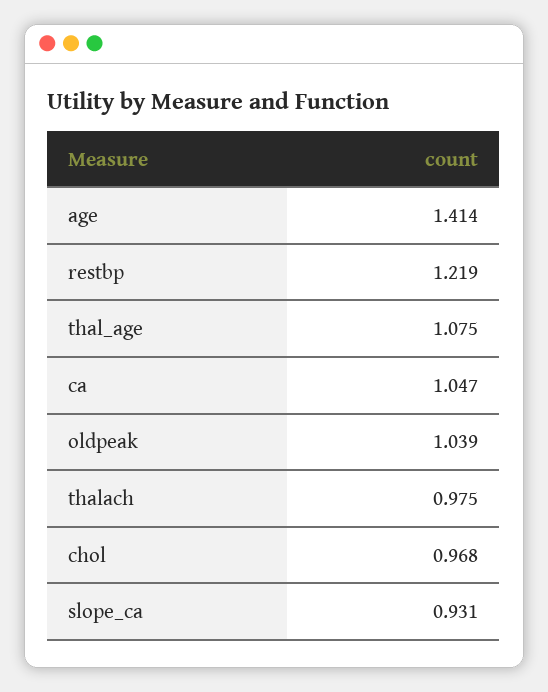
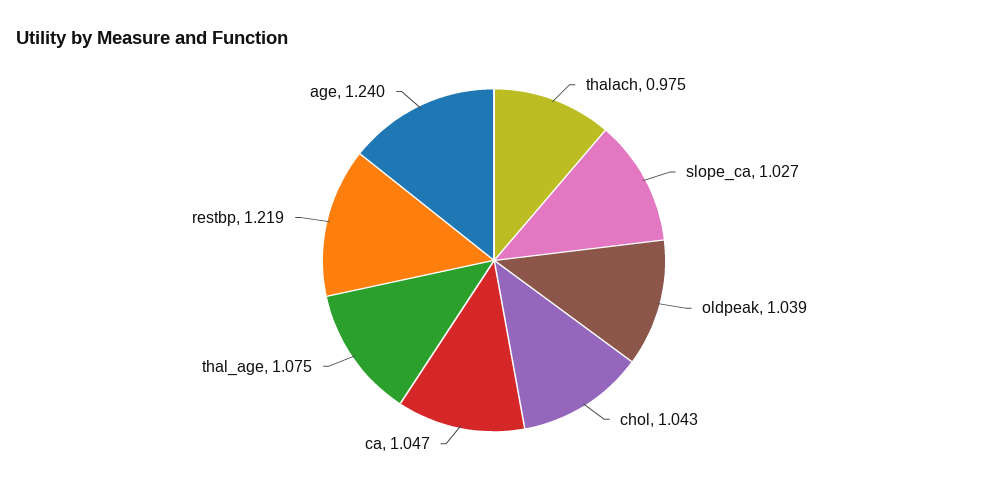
  {
-   "age": 1.414,
+   "age": 1.24,
    "restbp": 1.219,
    "thal_age": 1.075,
    "ca": 1.047,
    "oldpeak": 1.039,
    "thalach": 0.975,
-   "chol": 0.968,
+   "chol": 1.043,
-   "slope_ca": 0.931
+   "slope_ca": 1.027
  }

